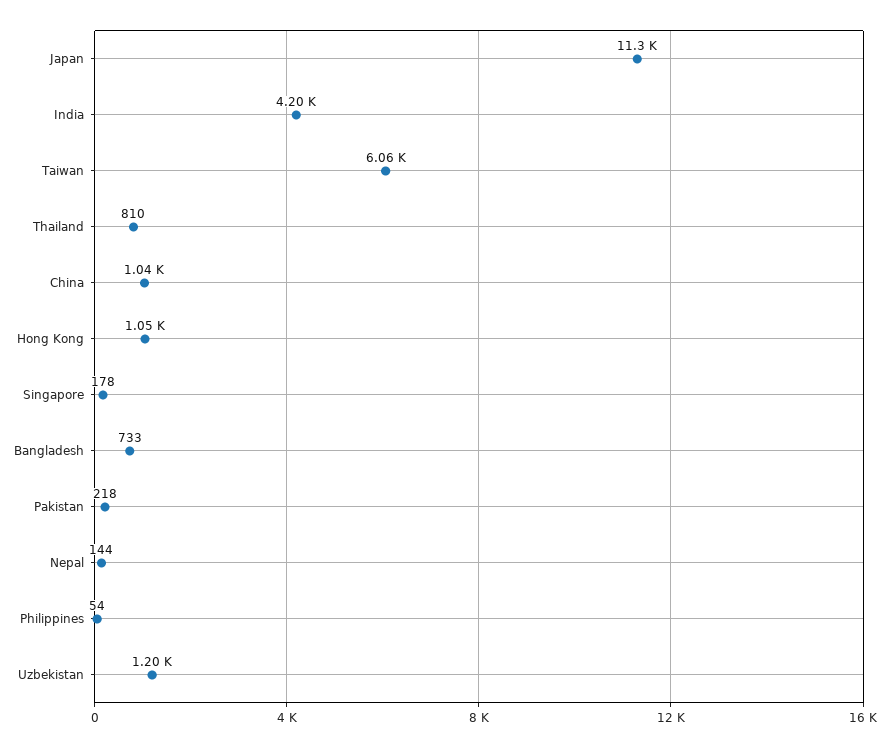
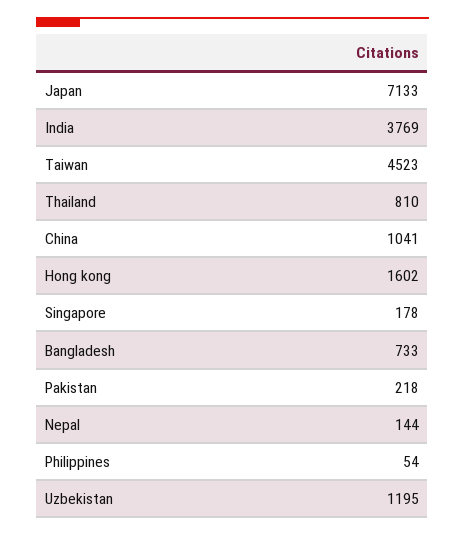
  {
-   "Japan": 11300,
+   "Japan": 7133,
-   "India": 4200,
+   "India": 3769,
-   "Taiwan": 6060,
+   "Taiwan": 4523,
    "Thailand": 810,
    "China": 1041,
-   "Hong Kong": 1050,
+   "Hong Kong": 1602,
    "Singapore": 178,
    "Bangladesh": 733,
    "Pakistan": 218,
    "Nepal": 144,
    "Philippines": 54,
    "Uzbekistan": 1195
  }

